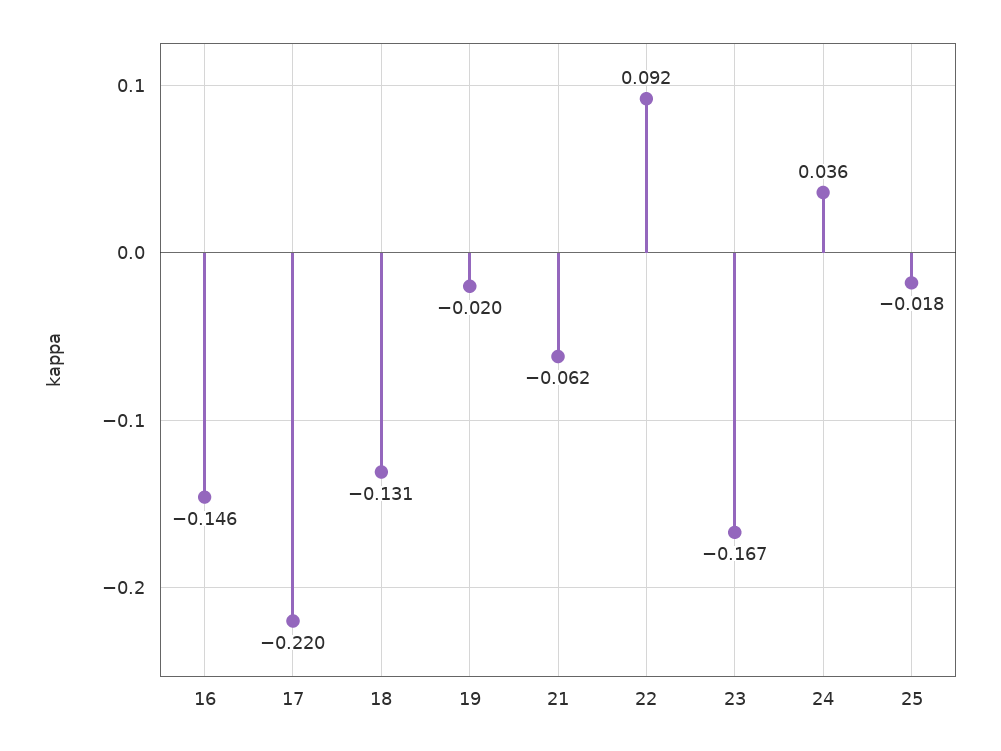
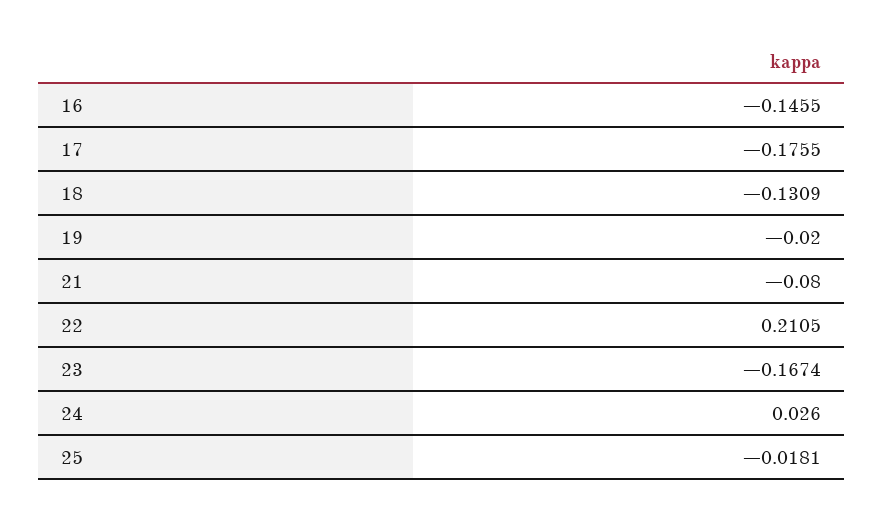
  {
    "16": -0.1455,
-   "17": -0.22,
+   "17": -0.1755,
    "18": -0.1309,
    "19": -0.02,
-   "21": -0.062,
+   "21": -0.08,
-   "22": 0.092,
+   "22": 0.2105,
    "23": -0.1674,
-   "24": 0.036,
+   "24": 0.026,
    "25": -0.0181
  }

